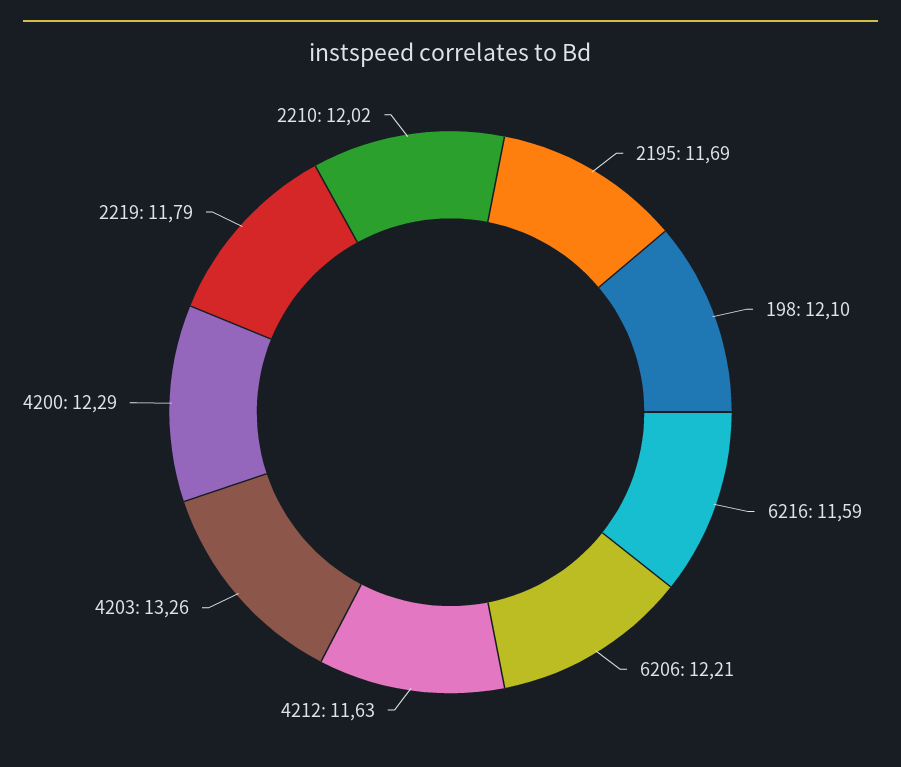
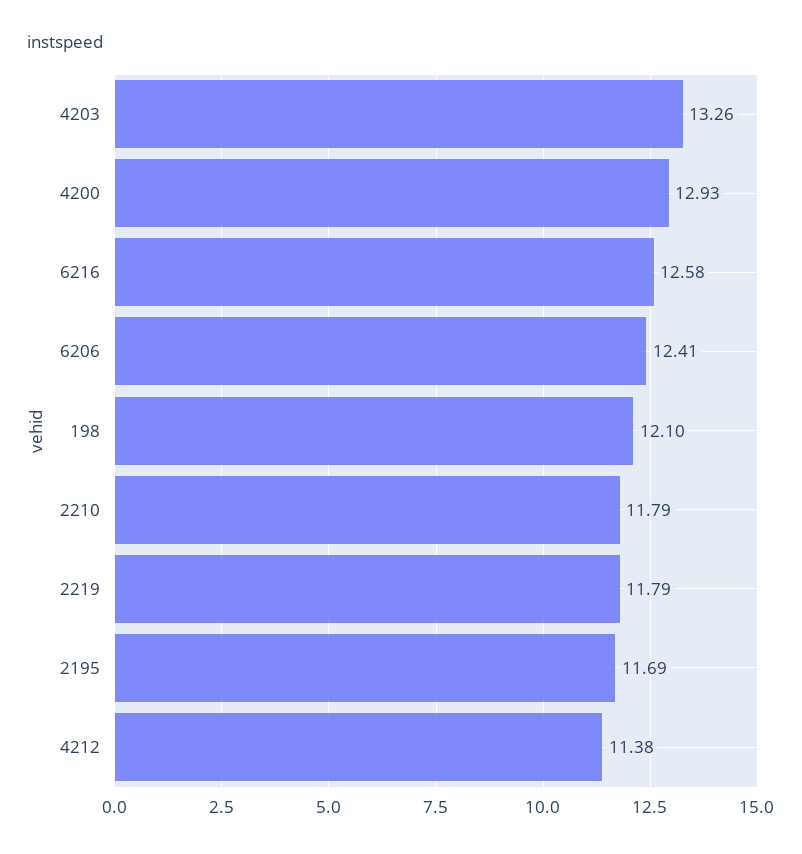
  {
    "2195": 11.69,
    "198": 12.1,
-   "6216": 11.59,
+   "6216": 12.58,
-   "6206": 12.21,
+   "6206": 12.41,
-   "4212": 11.63,
+   "4212": 11.38,
    "4203": 13.26,
-   "4200": 12.29,
+   "4200": 12.93,
    "2219": 11.79,
-   "2210": 12.02
+   "2210": 11.79
  }

